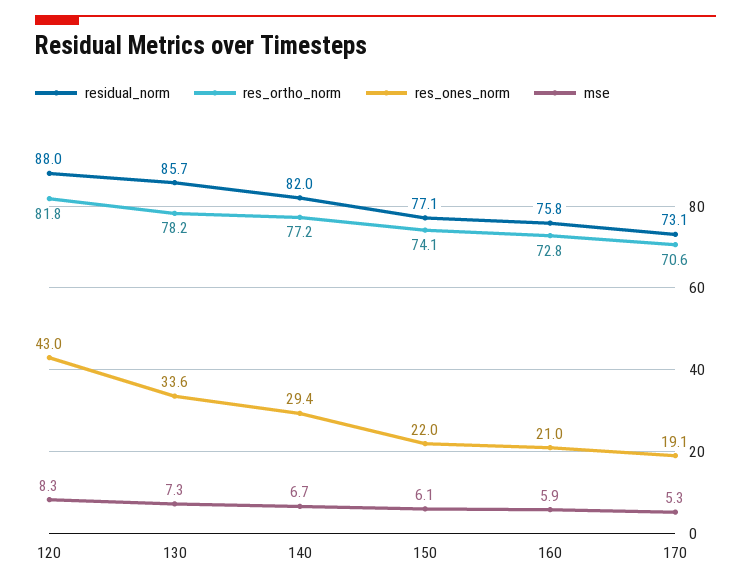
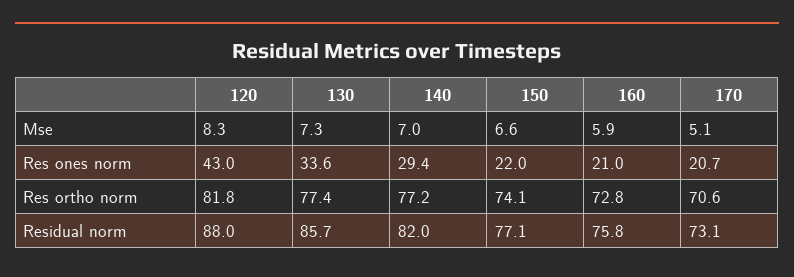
  {
    "residual_norm": {
      "120": 88,
      "130": 85.7,
      "140": 82,
      "150": 77.1,
      "160": 75.8,
      "170": 73.1
    },
    "res_ortho_norm": {
      "120": 81.8,
-     "130": 78.2,
+     "130": 77.4,
      "140": 77.2,
      "150": 74.1,
      "160": 72.8,
      "170": 70.6
    },
    "res_ones_norm": {
      "120": 43,
      "130": 33.6,
      "140": 29.4,
      "150": 22,
      "160": 21,
-     "170": 19.1
+     "170": 20.7
    },
    "mse": {
      "120": 8.3,
      "130": 7.3,
-     "140": 6.7,
+     "140": 7,
-     "150": 6.1,
+     "150": 6.6,
      "160": 5.9,
-     "170": 5.3
+     "170": 5.1
    }
  }

